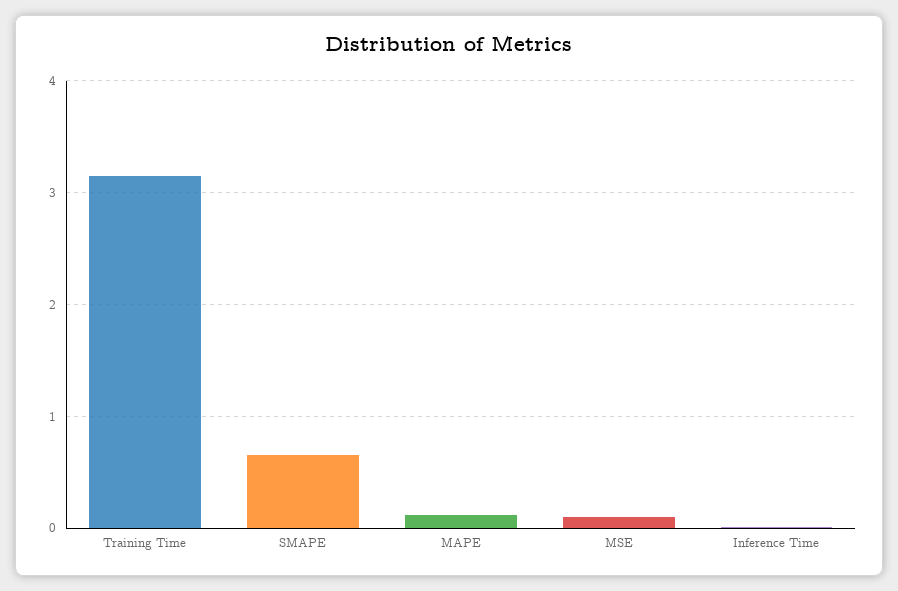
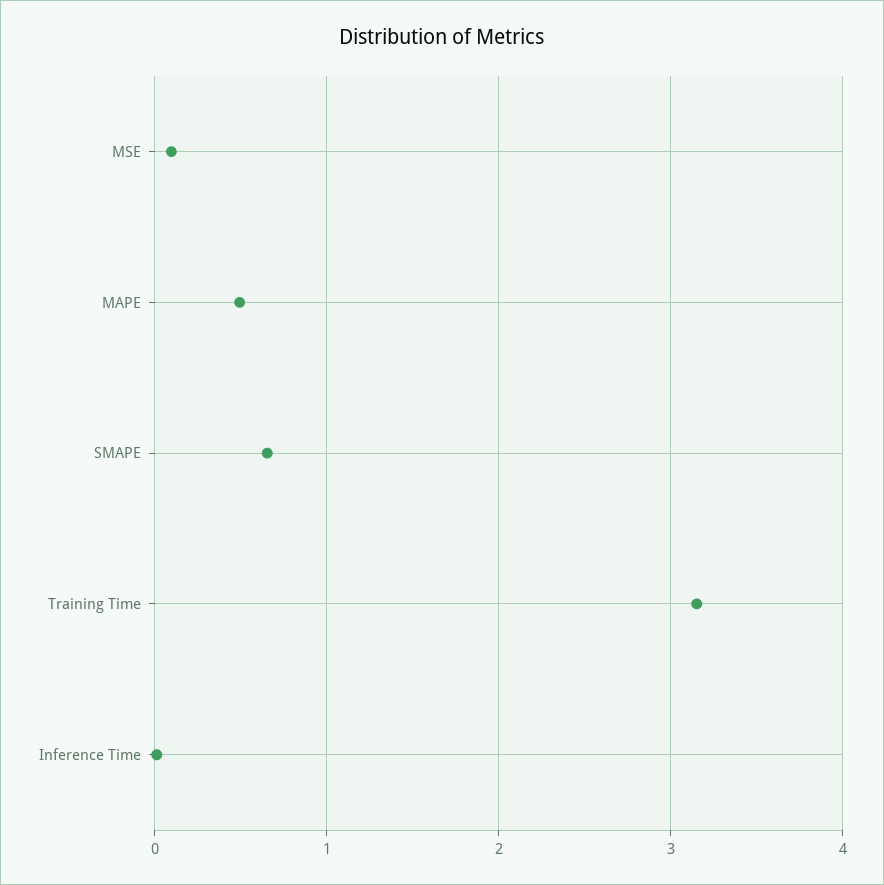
  {
    "Training Time": 3.2,
    "SMAPE": 0.7,
-   "MAPE": 0.1,
+   "MAPE": 0.5,
    "MSE": 0.1,
    "Inference Time": 0
  }

